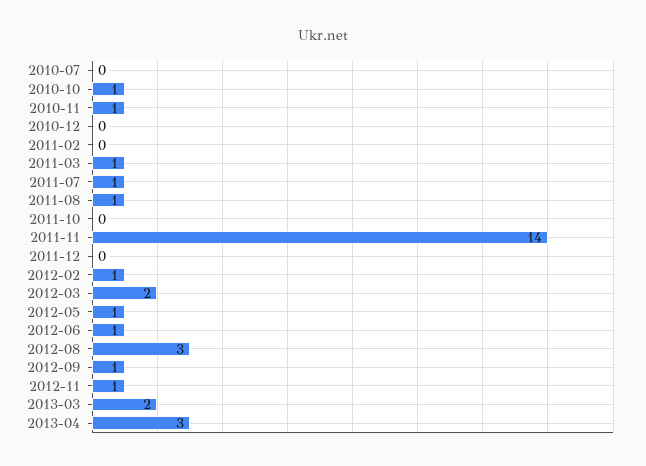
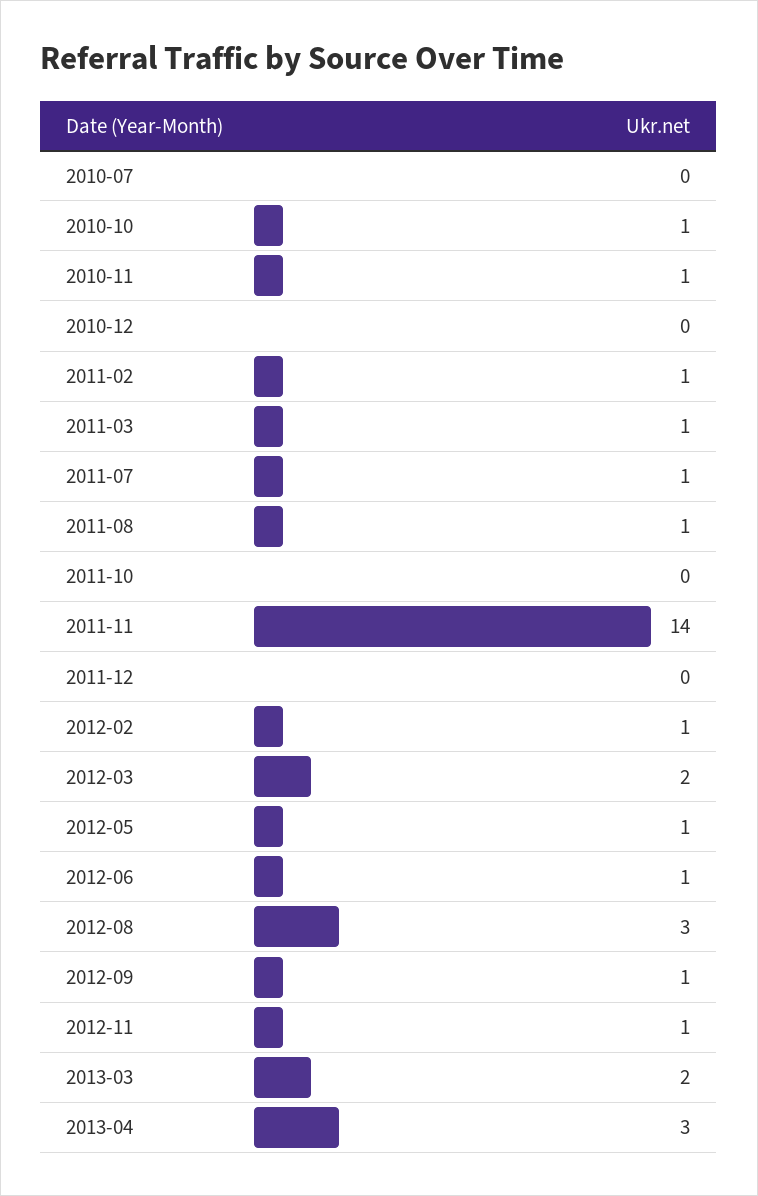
  {
    "2010-07": 0,
    "2010-10": 1,
    "2010-11": 1,
    "2010-12": 0,
-   "2011-02": 0,
+   "2011-02": 1,
    "2011-03": 1,
    "2011-07": 1,
    "2011-08": 1,
    "2011-10": 0,
    "2011-11": 14,
    "2011-12": 0,
    "2012-02": 1,
    "2012-03": 2,
    "2012-05": 1,
    "2012-06": 1,
    "2012-08": 3,
    "2012-09": 1,
    "2012-11": 1,
    "2013-03": 2,
    "2013-04": 3
  }

